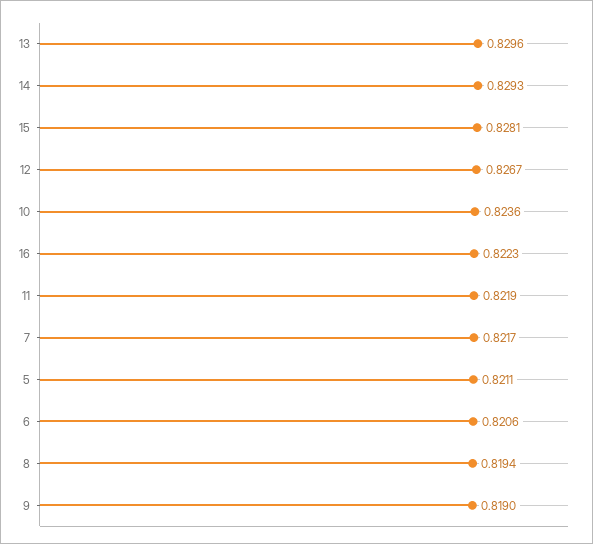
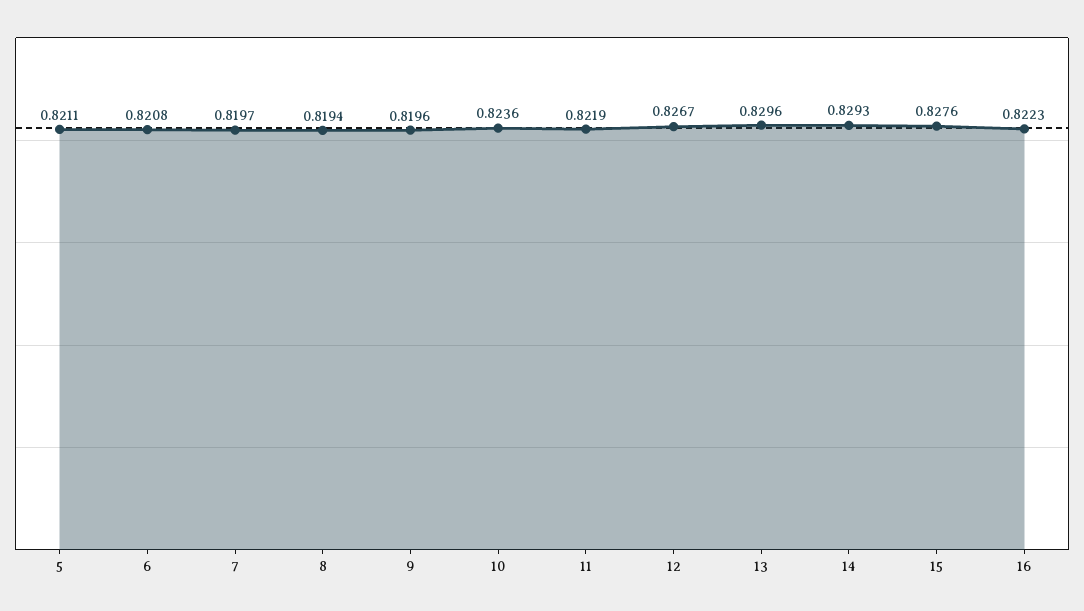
  {
    "13": 0.8296,
    "14": 0.8293,
-   "15": 0.8281,
+   "15": 0.8276,
    "12": 0.8267,
    "10": 0.8236,
    "16": 0.8223,
    "11": 0.8219,
-   "7": 0.8217,
+   "7": 0.8197,
    "5": 0.8211,
-   "6": 0.8206,
+   "6": 0.8208,
    "8": 0.8194,
-   "9": 0.819
+   "9": 0.8196
  }

